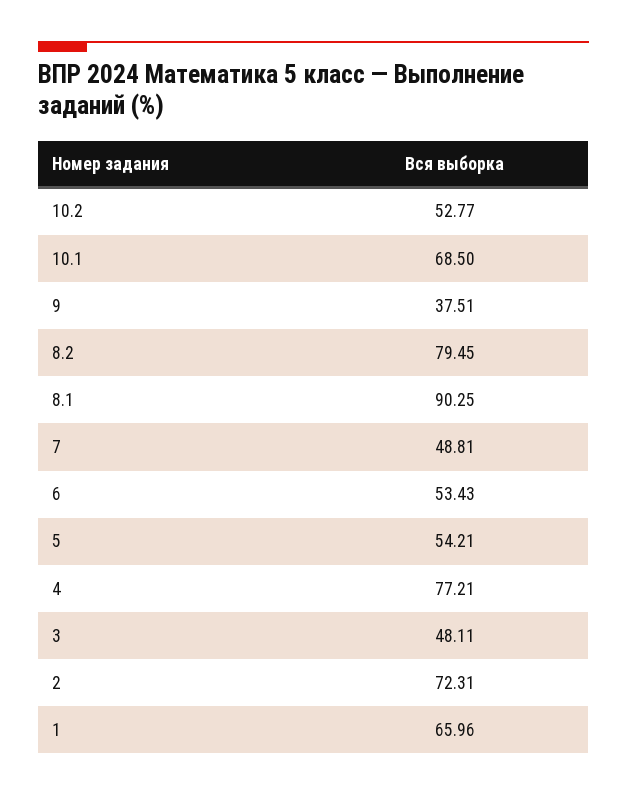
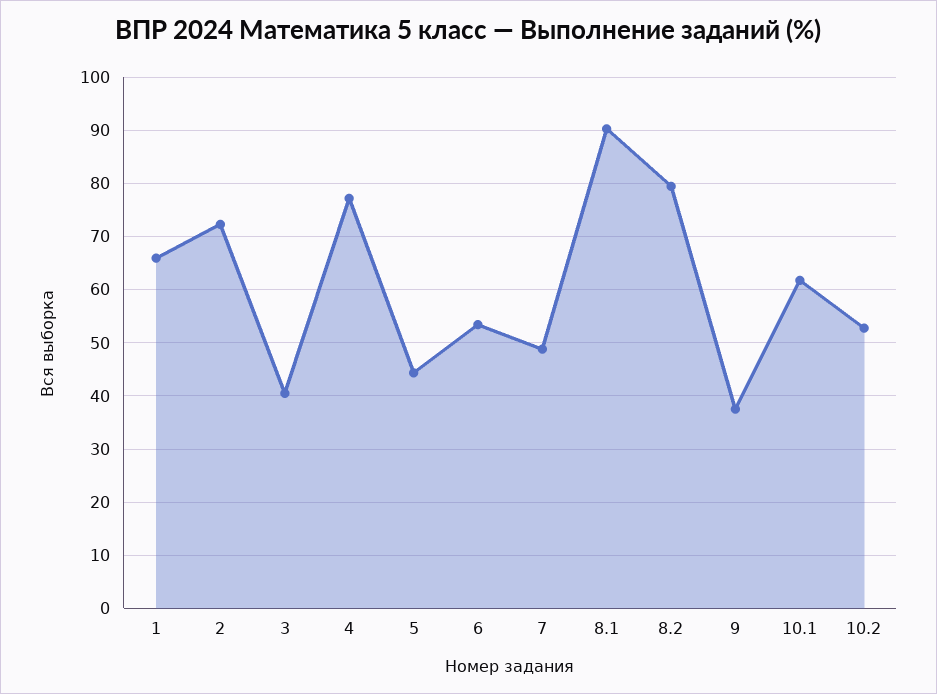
  {
    "10.2": 52.77,
-   "10.1": 68.5,
+   "10.1": 62,
    "9": 37.51,
    "8.2": 79.45,
    "8.1": 90.25,
    "7": 48.81,
    "6": 53.43,
-   "5": 54.21,
+   "5": 44,
    "4": 77.21,
-   "3": 48.11,
+   "3": 40,
    "2": 72.31,
    "1": 65.96
  }

